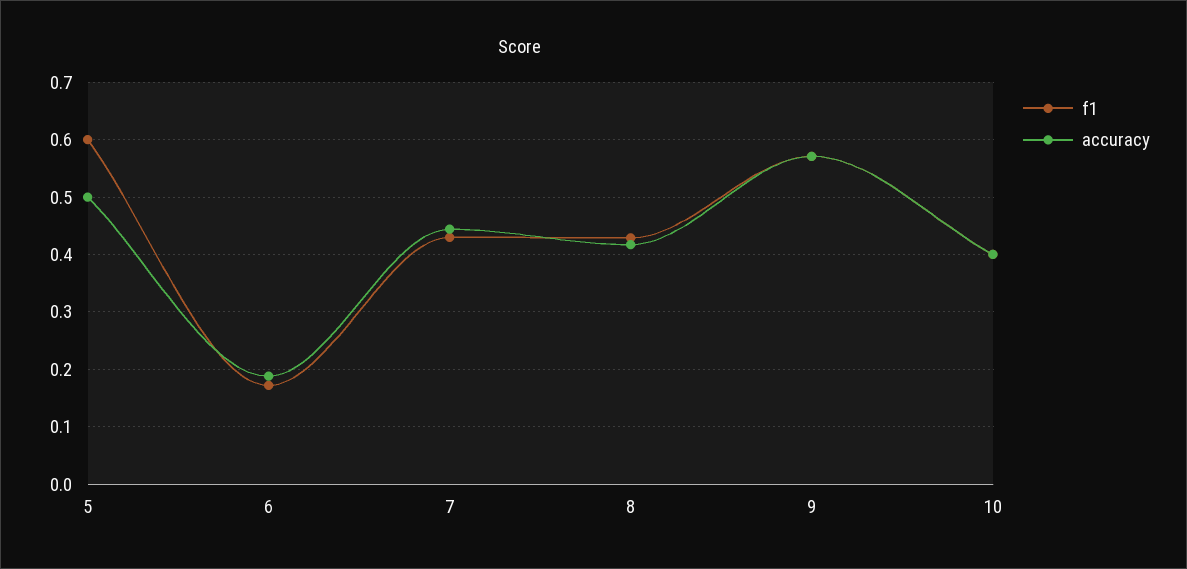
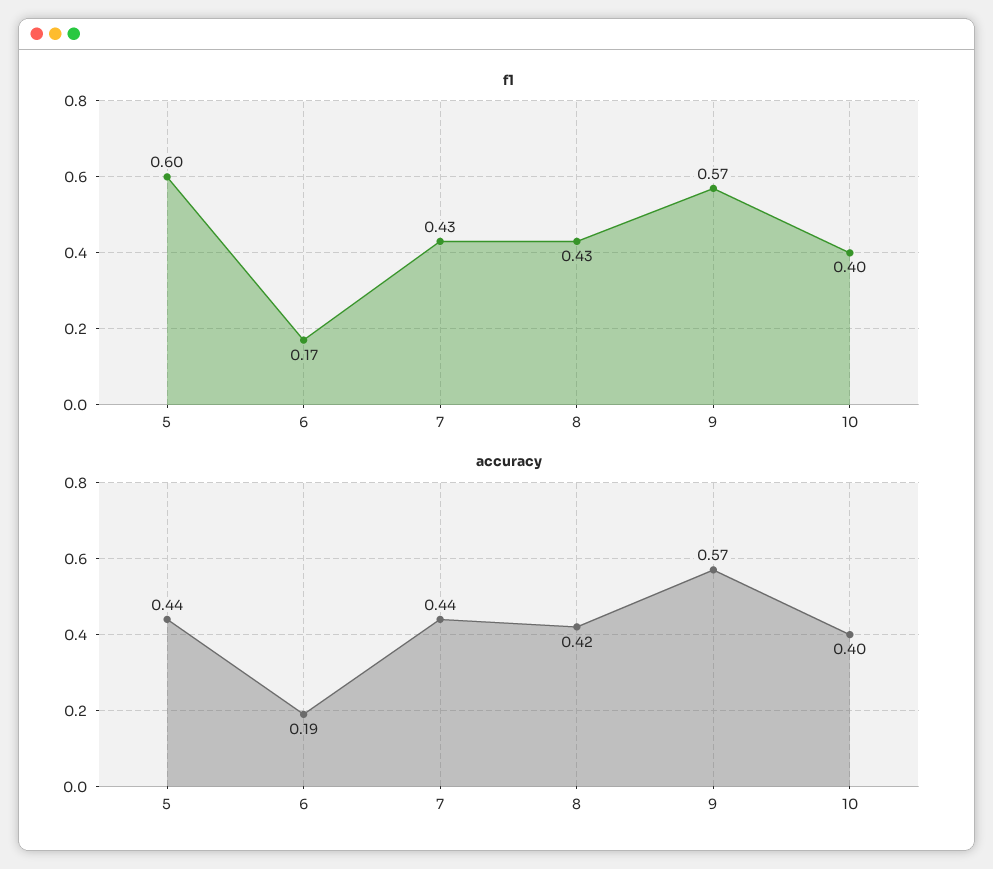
  {
    "f1": {
      "5": 0.6,
      "6": 0.17,
      "7": 0.43,
      "8": 0.43,
      "9": 0.57,
      "10": 0.4
    },
    "accuracy": {
-     "5": 0.5,
+     "5": 0.44,
      "6": 0.19,
      "7": 0.44,
      "8": 0.42,
      "9": 0.57,
      "10": 0.4
    }
  }

